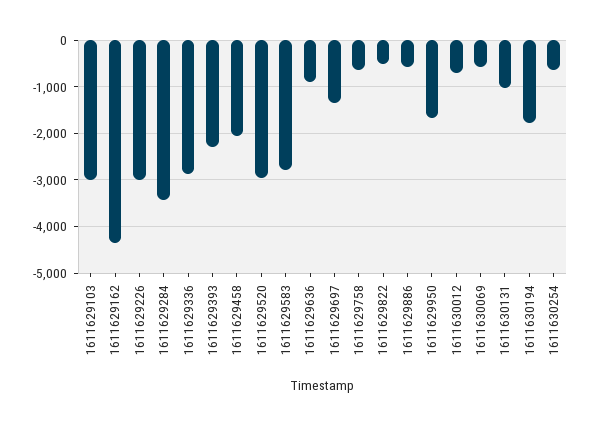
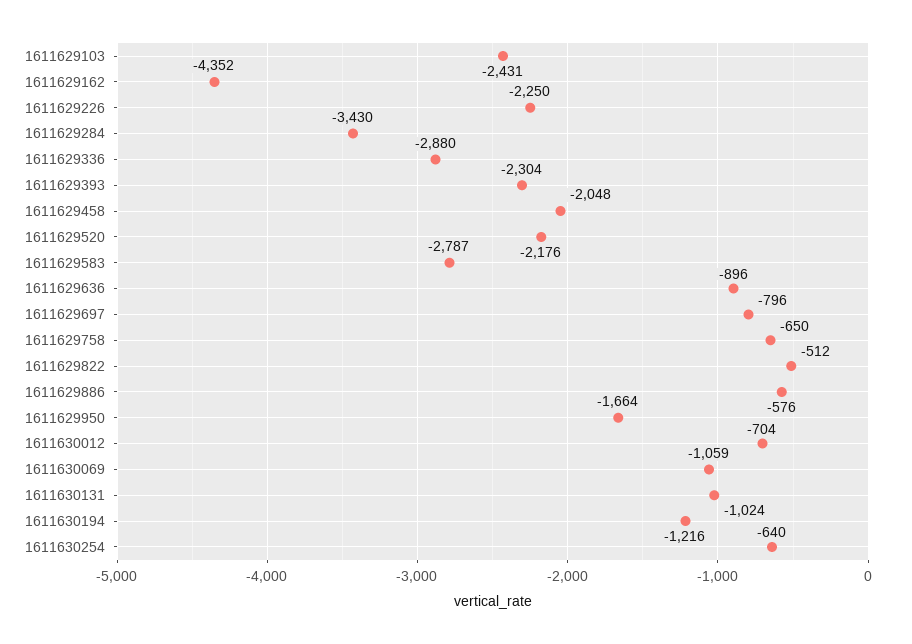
  {
-   "1611629103": -3000,
+   "1611629103": -2431,
    "1611629162": -4352,
-   "1611629226": -3000,
+   "1611629226": -2250,
    "1611629284": -3430,
    "1611629336": -2880,
    "1611629393": -2304,
    "1611629458": -2048,
-   "1611629520": -3000,
+   "1611629520": -2176,
    "1611629583": -2787,
    "1611629636": -896,
-   "1611629697": -1400,
+   "1611629697": -796,
    "1611629758": -650,
    "1611629822": -512,
    "1611629886": -576,
    "1611629950": -1664,
    "1611630012": -704,
-   "1611630069": -600,
+   "1611630069": -1059,
    "1611630131": -1024,
-   "1611630194": -1800,
+   "1611630194": -1216,
    "1611630254": -640
  }

